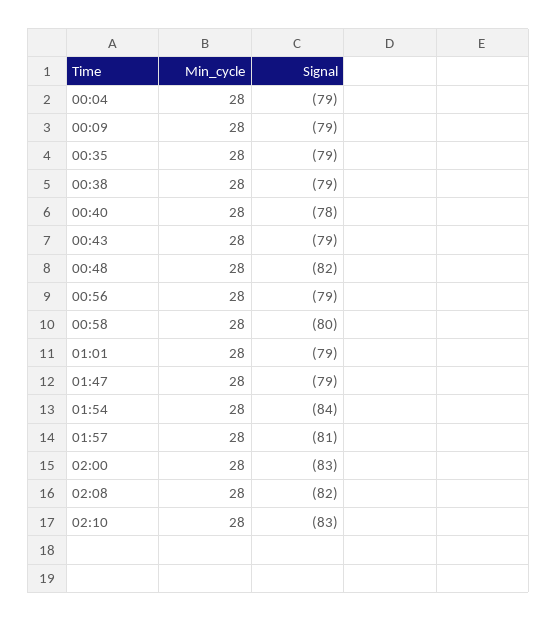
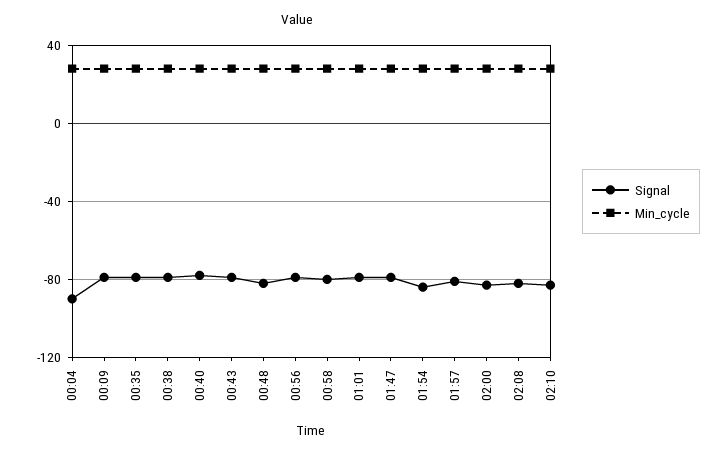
  {
    "Min_cycle": {
      "00:04": 28,
      "00:09": 28,
      "00:35": 28,
      "00:38": 28,
      "00:40": 28,
      "00:43": 28,
      "00:48": 28,
      "00:56": 28,
      "00:58": 28,
      "01:01": 28,
      "01:47": 28,
      "01:54": 28,
      "01:57": 28,
      "02:00": 28,
      "02:08": 28,
      "02:10": 28
    },
    "Signal": {
-     "00:04": -79,
+     "00:04": -90,
      "00:09": -79,
      "00:35": -79,
      "00:38": -79,
      "00:40": -78,
      "00:43": -79,
      "00:48": -82,
      "00:56": -79,
      "00:58": -80,
      "01:01": -79,
      "01:47": -79,
      "01:54": -84,
      "01:57": -81,
      "02:00": -83,
      "02:08": -82,
      "02:10": -83
    }
  }

